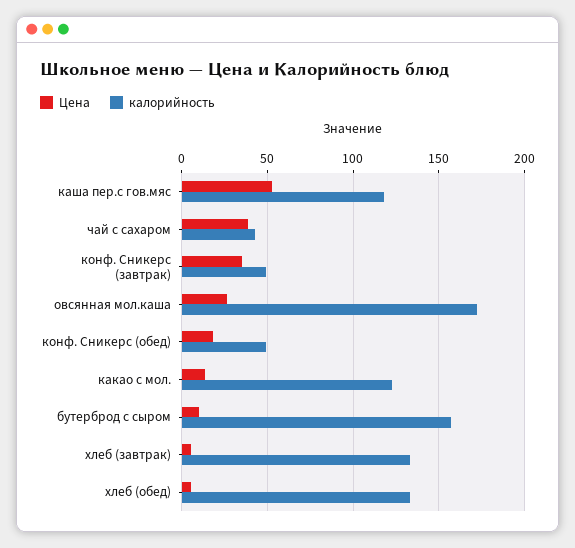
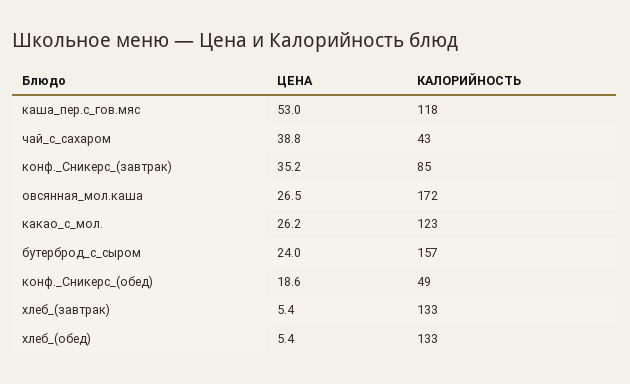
  {
    "Цена": {
      "каша пер.с гов.мяс": 53,
      "чай с сахаром": 38.8,
      "конф. Сникерс (завтрак)": 35.2,
      "овсянная мол.каша": 26.5,
      "конф. Сникерс (обед)": 18.6,
-     "какао с мол.": 15,
+     "какао с мол.": 26.2,
-     "бутерброд с сыром": 10,
+     "бутерброд с сыром": 24,
      "хлеб (завтрак)": 5.4,
      "хлеб (обед)": 5.4
    },
    "калорийность": {
      "каша пер.с гов.мяс": 118,
      "чай с сахаром": 43,
-     "конф. Сникерс (завтрак)": 50,
+     "конф. Сникерс (завтрак)": 85,
      "овсянная мол.каша": 172,
      "конф. Сникерс (обед)": 49,
      "какао с мол.": 123,
      "бутерброд с сыром": 157,
      "хлеб (завтрак)": 133,
      "хлеб (обед)": 133
    }
  }

